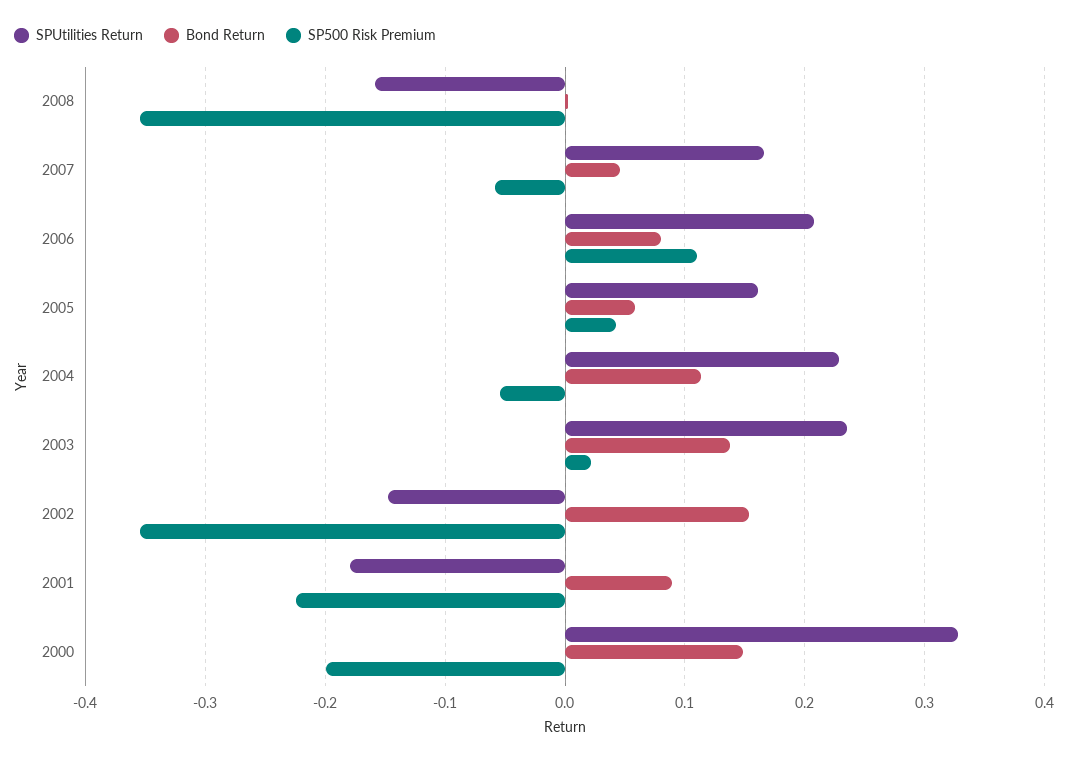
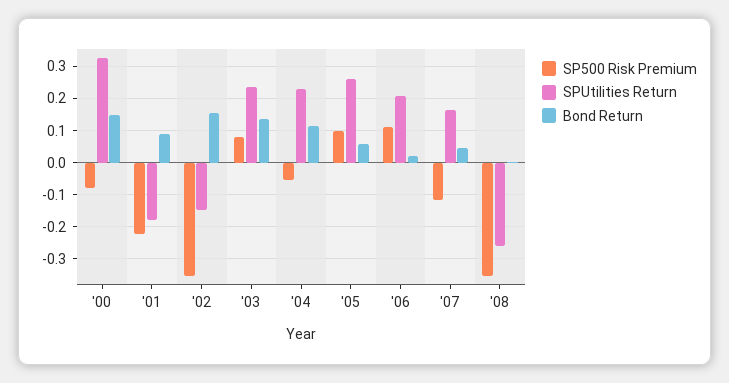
  {
    "SPUtilities Return": {
-     "2008": -0.16,
+     "2008": -0.26,
      "2007": 0.17,
      "2006": 0.21,
-     "2005": 0.16,
+     "2005": 0.26,
      "2004": 0.23,
      "2003": 0.23,
      "2002": -0.15,
      "2001": -0.18,
      "2000": 0.33
    },
    "Bond Return": {
      "2008": 0,
      "2007": 0.05,
-     "2006": 0.08,
+     "2006": 0.02,
      "2005": 0.06,
      "2004": 0.11,
      "2003": 0.14,
      "2002": 0.15,
      "2001": 0.09,
      "2000": 0.15
    },
    "SP500 Risk Premium": {
      "2008": -0.35,
-     "2007": -0.06,
+     "2007": -0.12,
      "2006": 0.11,
-     "2005": 0.04,
+     "2005": 0.1,
      "2004": -0.05,
-     "2003": 0.02,
+     "2003": 0.08,
      "2002": -0.35,
      "2001": -0.22,
-     "2000": -0.2
+     "2000": -0.08
    }
  }

